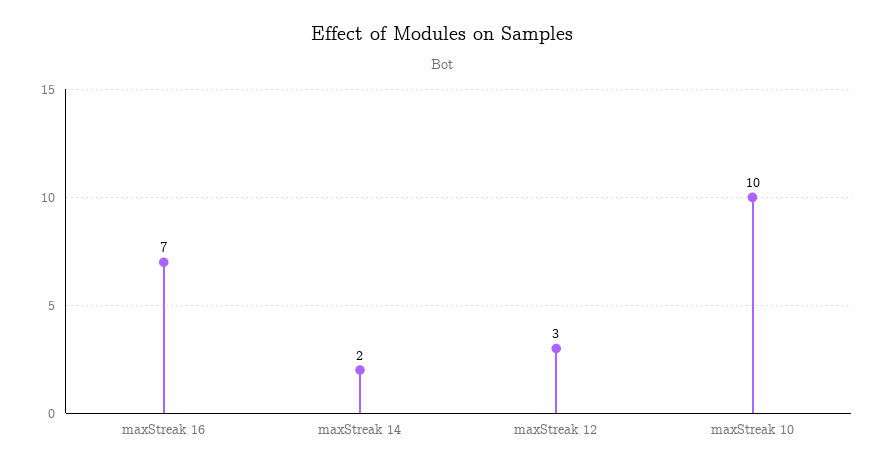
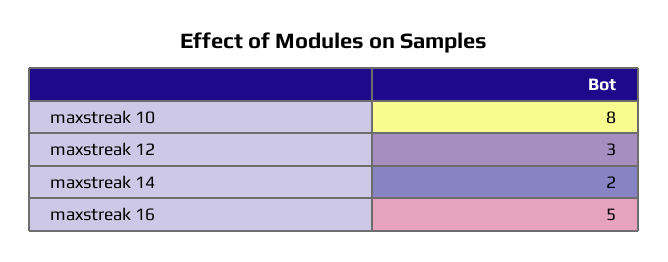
  {
-   "maxStreak 16": 7,
+   "maxStreak 16": 5,
    "maxStreak 14": 2,
    "maxStreak 12": 3,
-   "maxStreak 10": 10
+   "maxStreak 10": 8
  }

